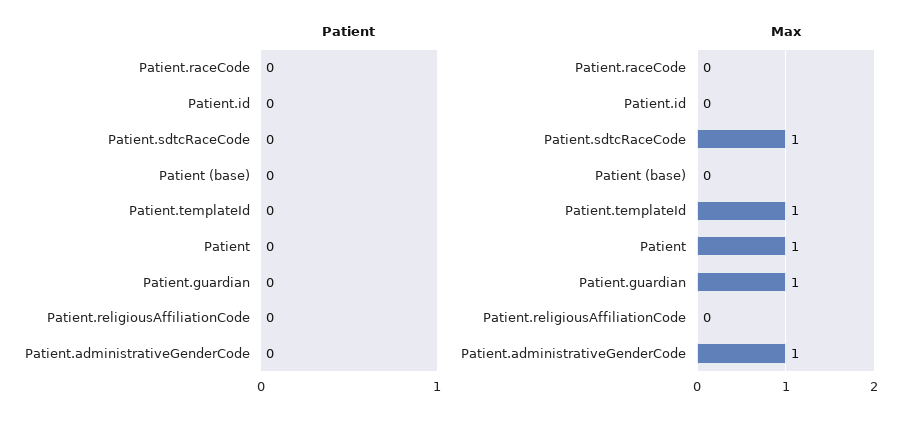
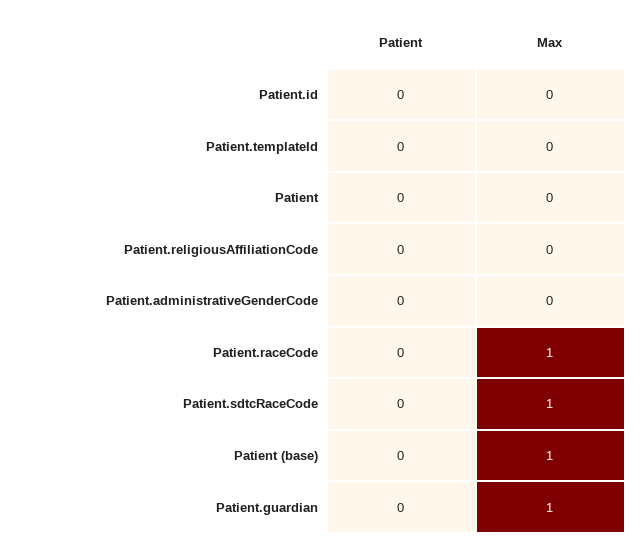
  {
    "Patient": {
      "Patient.raceCode": 0,
      "Patient.id": 0,
      "Patient.sdtcRaceCode": 0,
      "Patient (base)": 0,
      "Patient.templateId": 0,
      "Patient": 0,
      "Patient.guardian": 0,
      "Patient.religiousAffiliationCode": 0,
      "Patient.administrativeGenderCode": 0
    },
    "Max": {
-     "Patient.raceCode": 0,
+     "Patient.raceCode": 1,
      "Patient.id": 0,
      "Patient.sdtcRaceCode": 1,
-     "Patient (base)": 0,
+     "Patient (base)": 1,
-     "Patient.templateId": 1,
+     "Patient.templateId": 0,
-     "Patient": 1,
+     "Patient": 0,
      "Patient.guardian": 1,
      "Patient.religiousAffiliationCode": 0,
-     "Patient.administrativeGenderCode": 1
+     "Patient.administrativeGenderCode": 0
    }
  }

